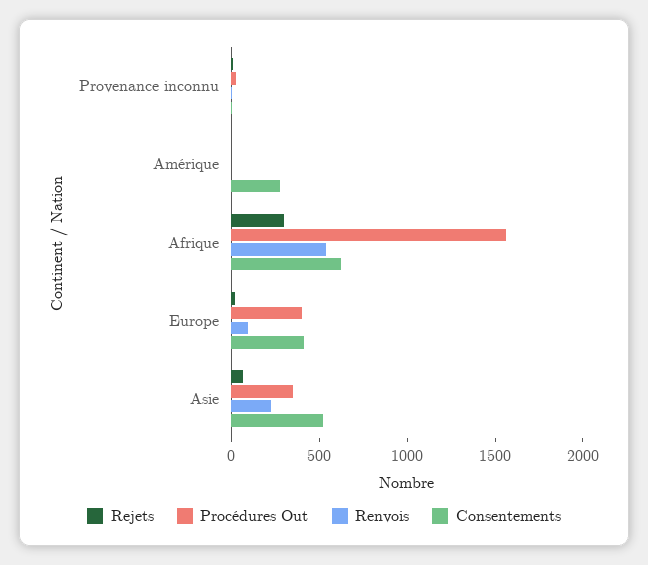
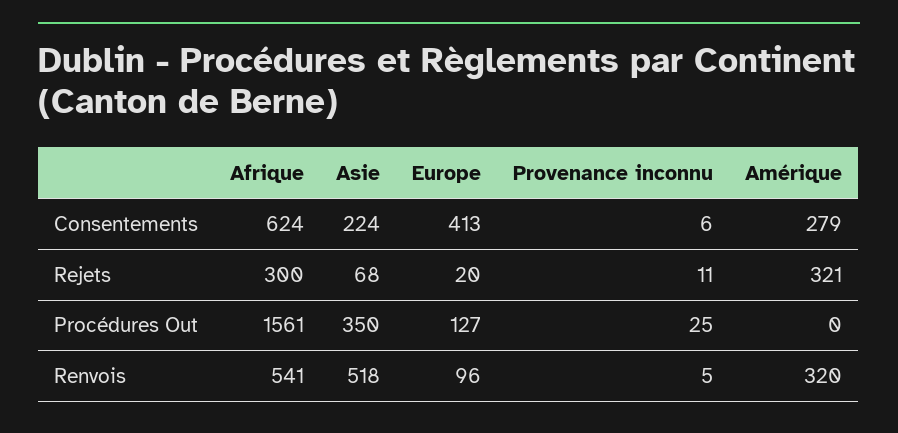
  {
    "Rejets": {
      "Provenance inconnu": 11,
-     "Amérique": 0,
+     "Amérique": 321,
      "Afrique": 300,
      "Europe": 20,
      "Asie": 68
    },
    "Procédures Out": {
      "Provenance inconnu": 25,
      "Amérique": 0,
      "Afrique": 1561,
-     "Europe": 400,
+     "Europe": 127,
      "Asie": 350
    },
    "Renvois": {
      "Provenance inconnu": 5,
-     "Amérique": 0,
+     "Amérique": 320,
      "Afrique": 541,
      "Europe": 96,
-     "Asie": 200
+     "Asie": 518
    },
    "Consentements": {
      "Provenance inconnu": 6,
      "Amérique": 279,
      "Afrique": 624,
      "Europe": 413,
-     "Asie": 500
+     "Asie": 224
    }
  }

